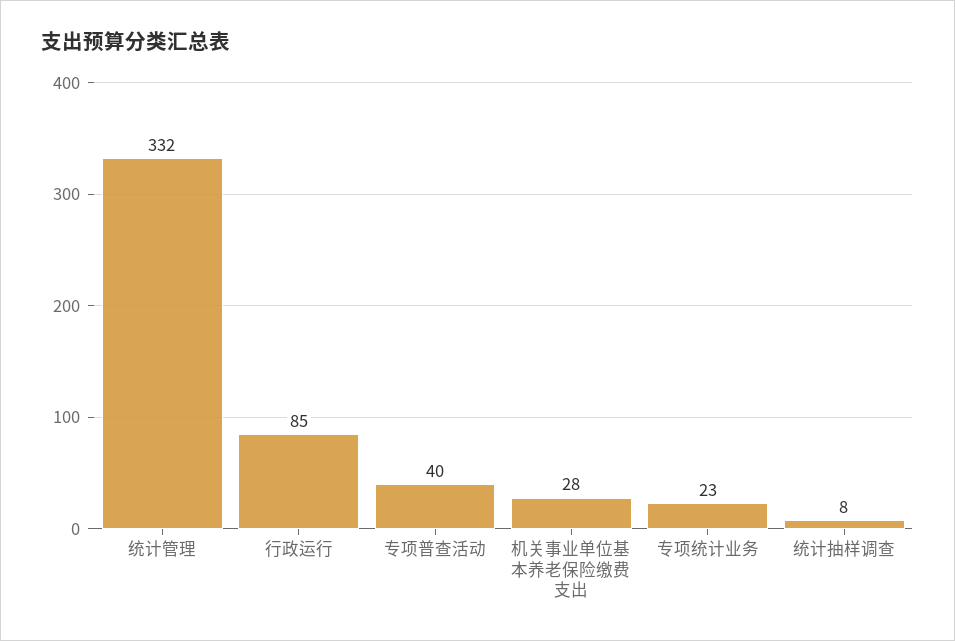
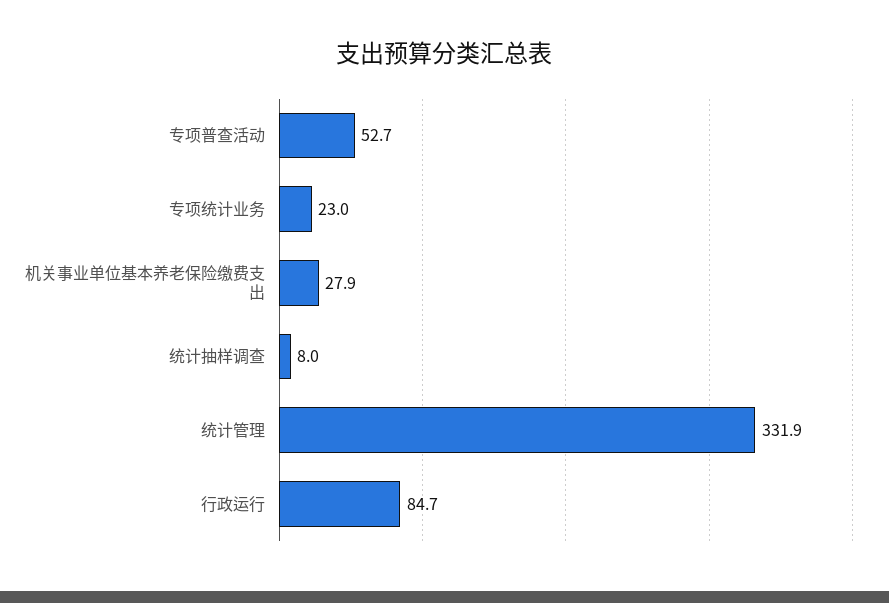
  {
    "统计管理": 331.9,
    "行政运行": 84.7,
-   "专项普查活动": 40,
+   "专项普查活动": 52.7,
    "机关事业单位基本养老保险缴费支出": 27.9,
    "专项统计业务": 23,
    "统计抽样调查": 8
  }

